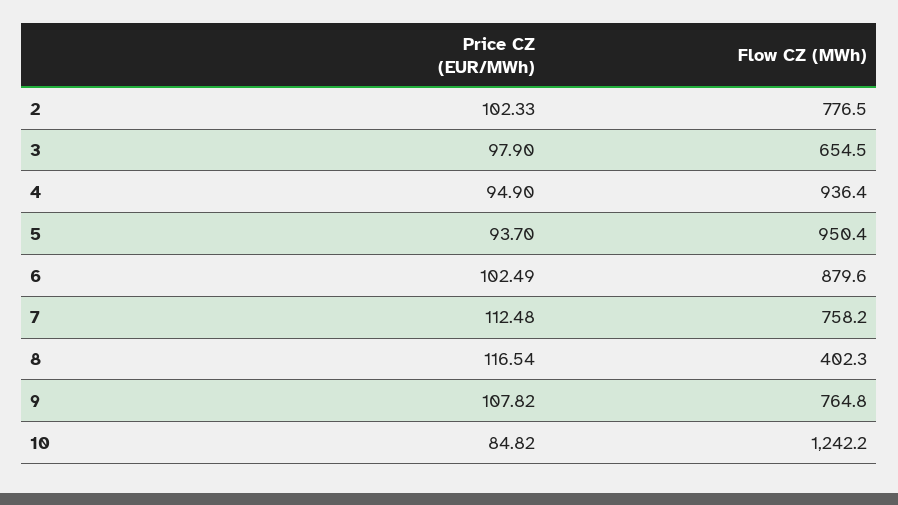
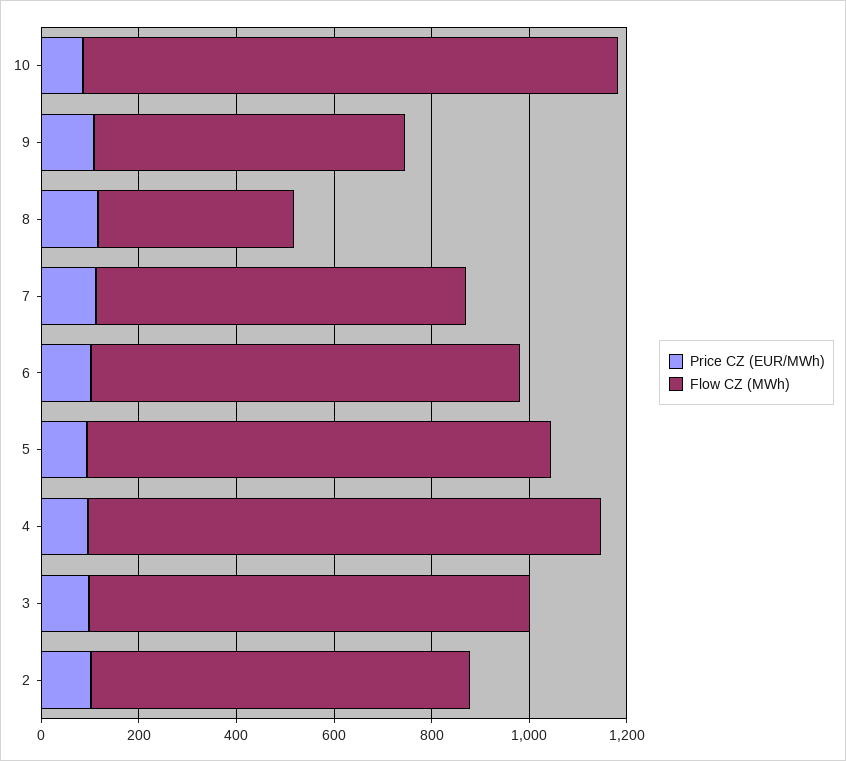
  {
    "Price CZ (EUR/MWh)": {
      "2": 102.33,
      "3": 97.9,
      "4": 94.9,
      "5": 93.7,
      "6": 102.49,
      "7": 112.48,
      "8": 116.54,
      "9": 107.82,
      "10": 84.82
    },
    "Flow CZ (MWh)": {
      "2": 776.5,
-     "3": 654.5,
+     "3": 900,
-     "4": 936.4,
+     "4": 1050,
      "5": 950.4,
      "6": 879.6,
      "7": 758.2,
      "8": 402.3,
-     "9": 764.8,
+     "9": 650,
-     "10": 1242.2
+     "10": 1100
    }
  }

